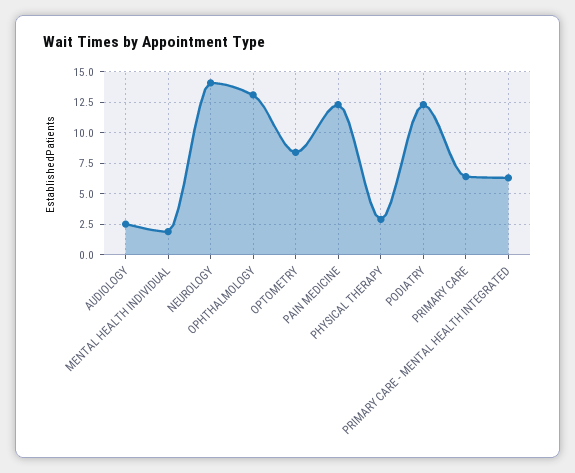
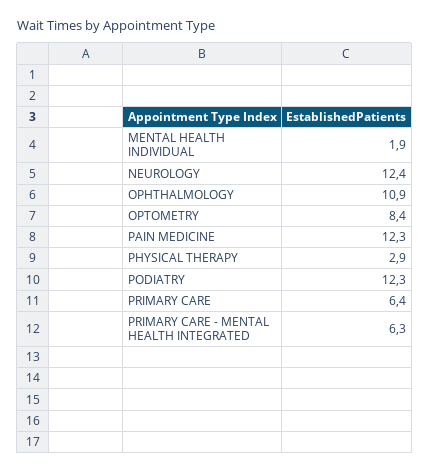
  {
-   "AUDIOLOGY": 2.5,
    "MENTAL HEALTH INDIVIDUAL": 1.9,
-   "NEUROLOGY": 14,
+   "NEUROLOGY": 12.4,
-   "OPHTHALMOLOGY": 13,
+   "OPHTHALMOLOGY": 10.9,
    "OPTOMETRY": 8.4,
    "PAIN MEDICINE": 12.3,
    "PHYSICAL THERAPY": 2.9,
    "PODIATRY": 12.3,
    "PRIMARY CARE": 6.4,
    "PRIMARY CARE - MENTAL HEALTH INTEGRATED": 6.3
  }

